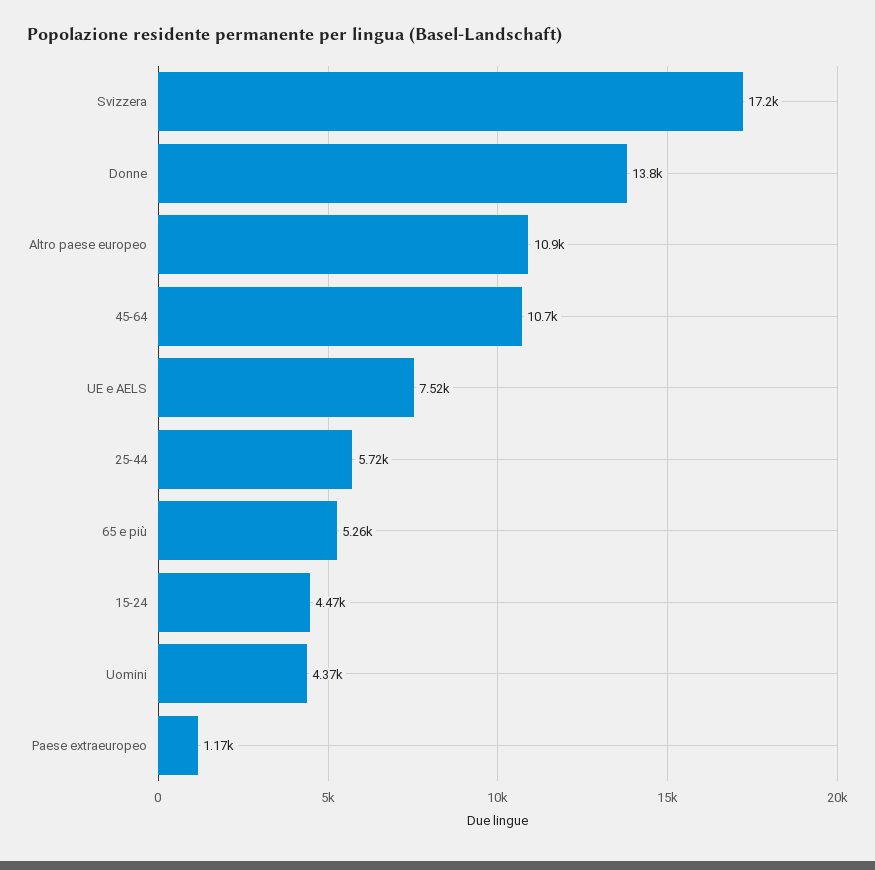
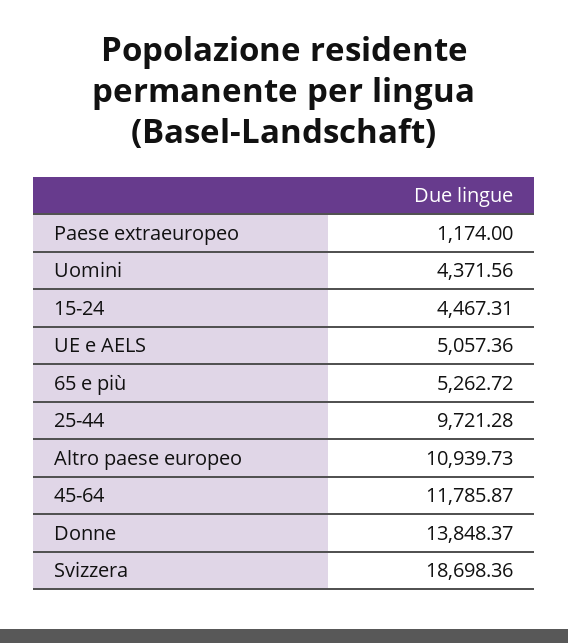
  {
-   "Svizzera": 17200,
+   "Svizzera": 18698.36,
    "Donne": 13848.37,
    "Altro paese europeo": 10939.73,
-   "45-64": 10700,
+   "45-64": 11785.87,
-   "UE e AELS": 7520,
+   "UE e AELS": 5057.36,
-   "25-44": 5720,
+   "25-44": 9721.28,
    "65 e più": 5262.72,
    "15-24": 4467.31,
    "Uomini": 4371.56,
    "Paese extraeuropeo": 1174
  }

